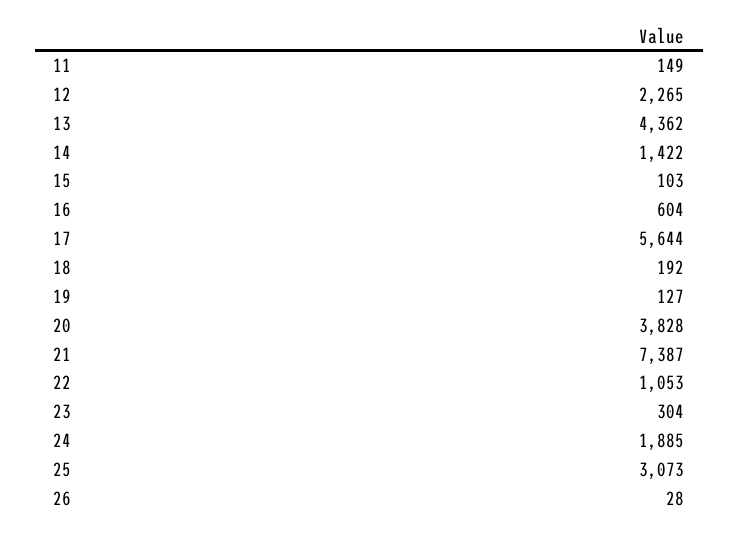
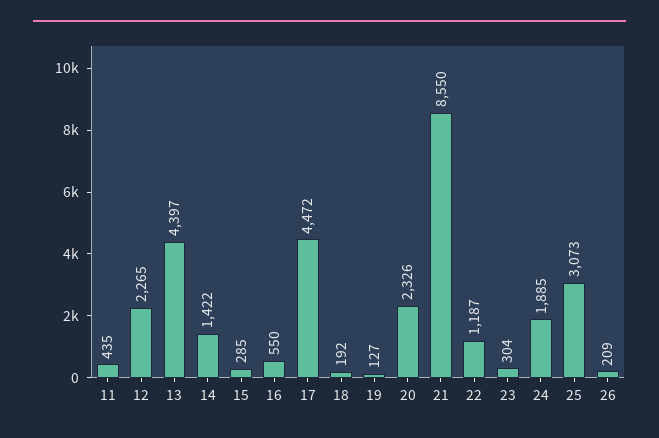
  {
-   "11": 149,
+   "11": 435,
    "12": 2265,
-   "13": 4362,
+   "13": 4397,
    "14": 1422,
-   "15": 103,
+   "15": 285,
-   "16": 604,
+   "16": 550,
-   "17": 5644,
+   "17": 4472,
    "18": 192,
    "19": 127,
-   "20": 3828,
+   "20": 2326,
-   "21": 7387,
+   "21": 8550,
-   "22": 1053,
+   "22": 1187,
    "23": 304,
    "24": 1885,
    "25": 3073,
-   "26": 28
+   "26": 209
  }

